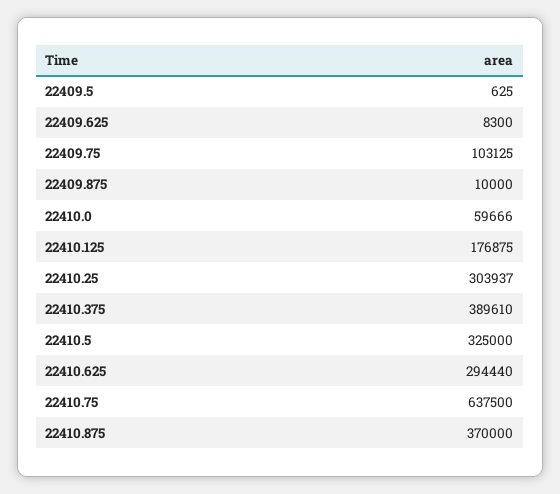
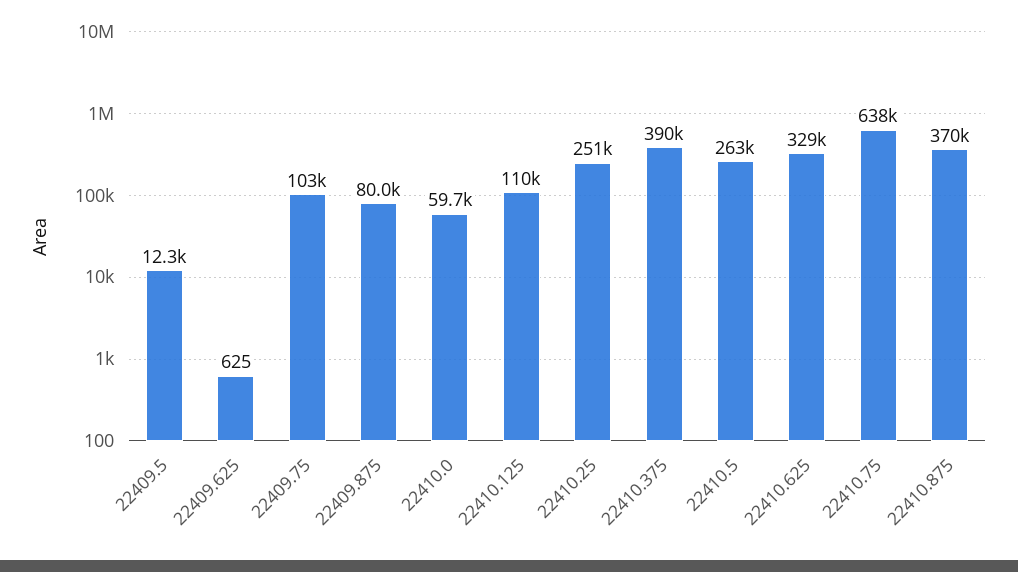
  {
-   "22409.5": 625,
+   "22409.5": 12300,
-   "22409.625": 8300,
+   "22409.625": 625,
    "22409.75": 103125,
-   "22409.875": 10000,
+   "22409.875": 80000,
    "22410.0": 59666,
-   "22410.125": 176875,
+   "22410.125": 110000,
-   "22410.25": 303937,
+   "22410.25": 251000,
    "22410.375": 389610,
-   "22410.5": 325000,
+   "22410.5": 263000,
-   "22410.625": 294440,
+   "22410.625": 329000,
    "22410.75": 637500,
    "22410.875": 370000
  }

